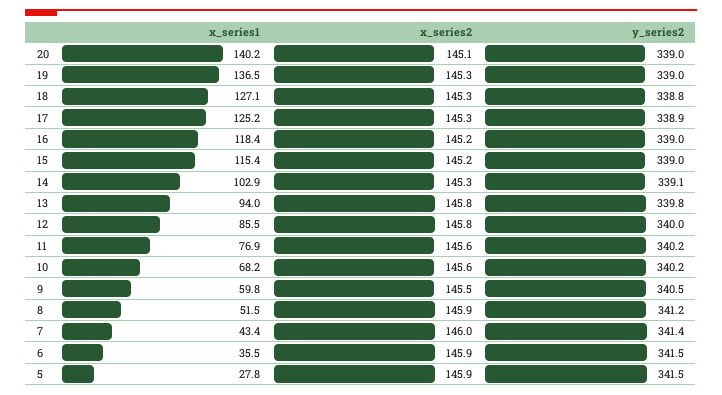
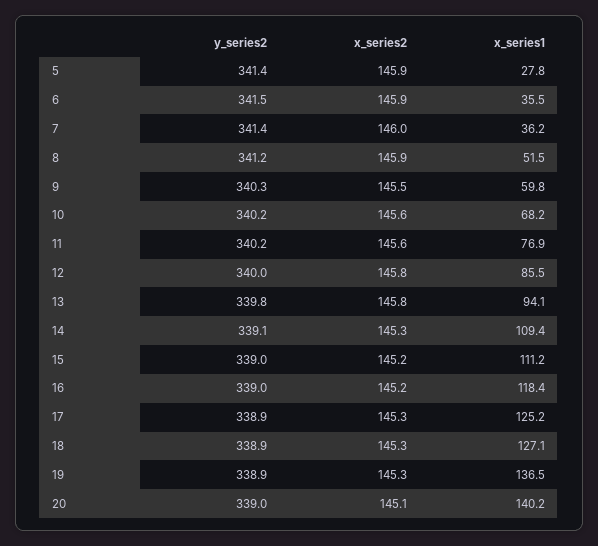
  {
    "x_series1": {
      "20": 140.2,
      "19": 136.5,
      "18": 127.1,
      "17": 125.2,
      "16": 118.4,
-     "15": 115.4,
+     "15": 111.2,
-     "14": 102.9,
+     "14": 109.4,
-     "13": 94,
+     "13": 94.1,
      "12": 85.5,
      "11": 76.9,
      "10": 68.2,
      "9": 59.8,
      "8": 51.5,
-     "7": 43.4,
+     "7": 36.2,
      "6": 35.5,
      "5": 27.8
    },
    "x_series2": {
      "20": 145.1,
      "19": 145.3,
      "18": 145.3,
      "17": 145.3,
      "16": 145.2,
      "15": 145.2,
      "14": 145.3,
      "13": 145.8,
      "12": 145.8,
      "11": 145.6,
      "10": 145.6,
      "9": 145.5,
      "8": 145.9,
      "7": 146,
      "6": 145.9,
      "5": 145.9
    },
    "y_series2": {
      "20": 339,
-     "19": 339,
+     "19": 338.9,
-     "18": 338.8,
+     "18": 338.9,
      "17": 338.9,
      "16": 339,
      "15": 339,
      "14": 339.1,
      "13": 339.8,
      "12": 340,
      "11": 340.2,
      "10": 340.2,
-     "9": 340.5,
+     "9": 340.3,
      "8": 341.2,
      "7": 341.4,
      "6": 341.5,
-     "5": 341.5
+     "5": 341.4
    }
  }

